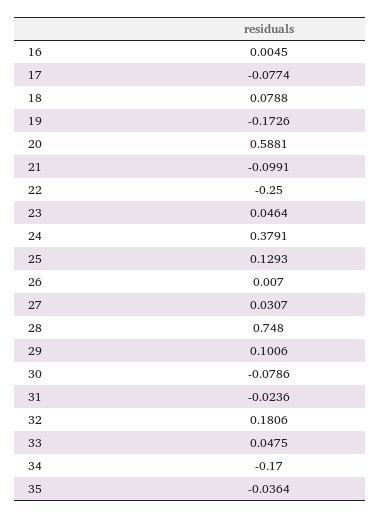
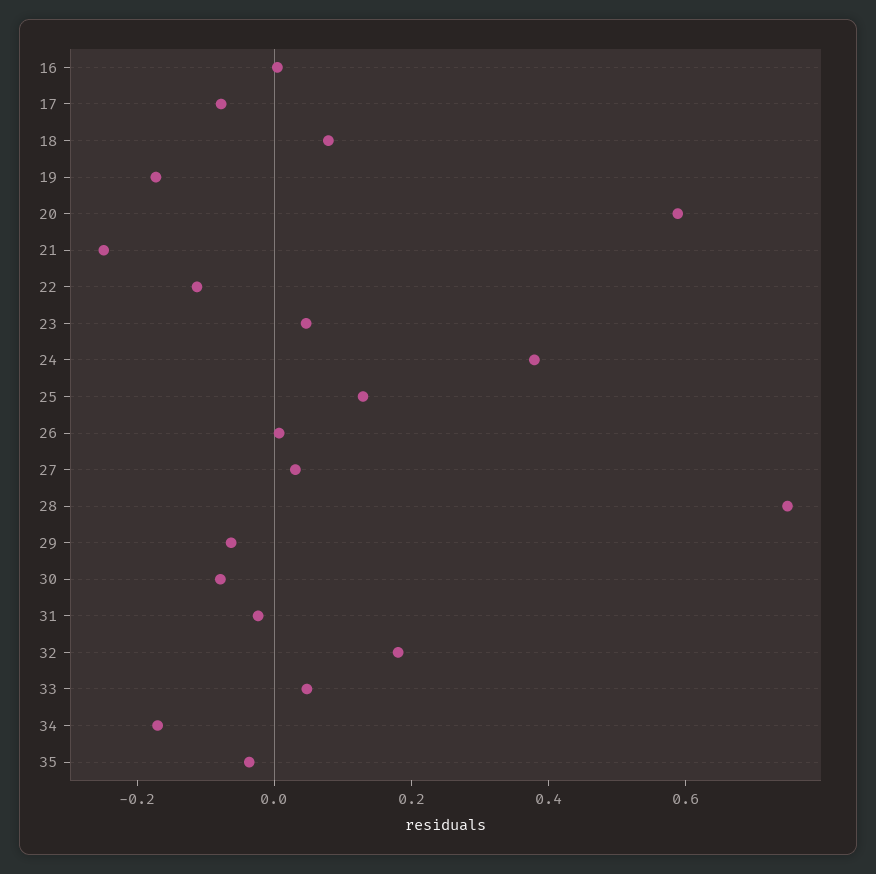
  {
    "16": 0.0045,
    "17": -0.0774,
    "18": 0.0788,
    "19": -0.1726,
    "20": 0.5881,
-   "21": -0.0991,
+   "21": -0.25,
-   "22": -0.25,
+   "22": -0.1,
    "23": 0.0464,
    "24": 0.3791,
    "25": 0.1293,
    "26": 0.007,
    "27": 0.0307,
    "28": 0.748,
-   "29": 0.1006,
+   "29": -0.05,
    "30": -0.0786,
    "31": -0.0236,
    "32": 0.1806,
    "33": 0.0475,
    "34": -0.17,
    "35": -0.0364
  }

